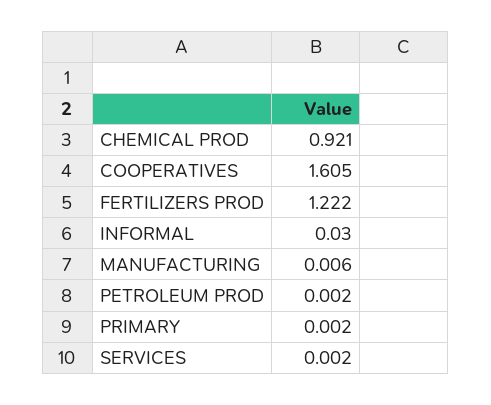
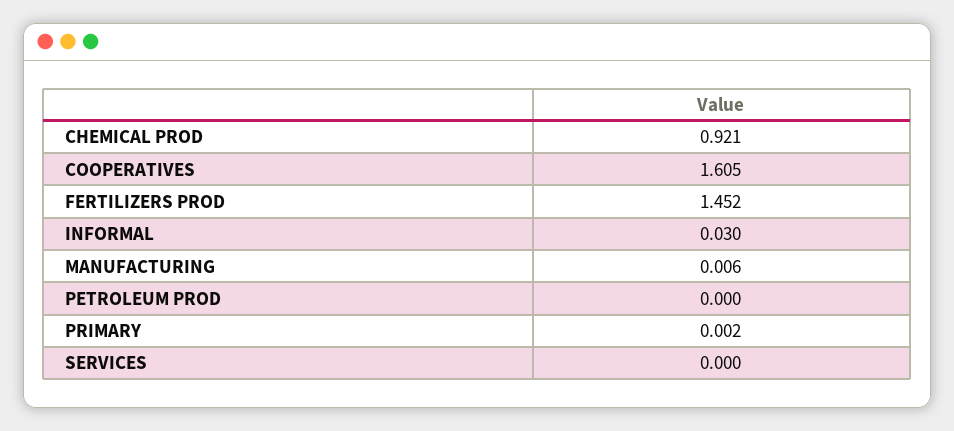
  {
    "CHEMICAL PROD": 0.921,
    "COOPERATIVES": 1.605,
-   "FERTILIZERS PROD": 1.222,
+   "FERTILIZERS PROD": 1.452,
    "INFORMAL": 0.03,
    "MANUFACTURING": 0.006,
-   "PETROLEUM PROD": 0.002,
+   "PETROLEUM PROD": 0,
    "PRIMARY": 0.002,
-   "SERVICES": 0.002
+   "SERVICES": 0
  }

